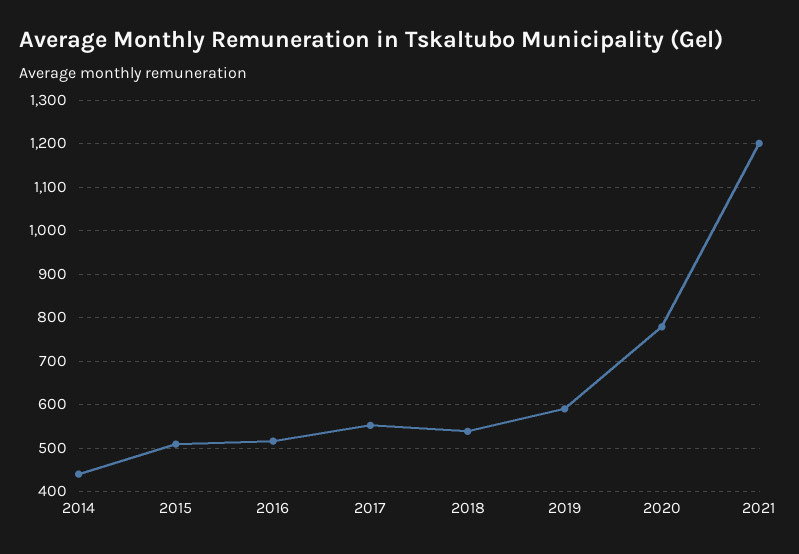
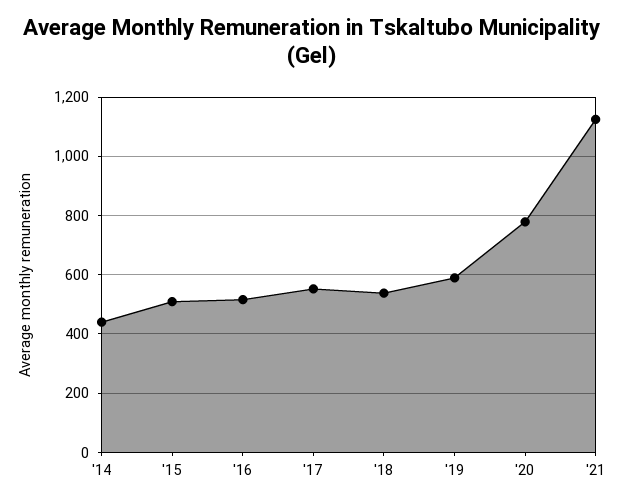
  {
    "2014": 440,
    "2015": 500,
    "2016": 520,
    "2017": 560,
    "2018": 540,
    "2019": 580,
    "2020": 780,
-   "2021": 1200
+   "2021": 1125
  }

